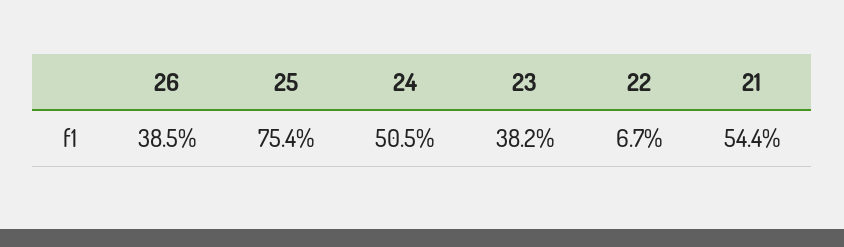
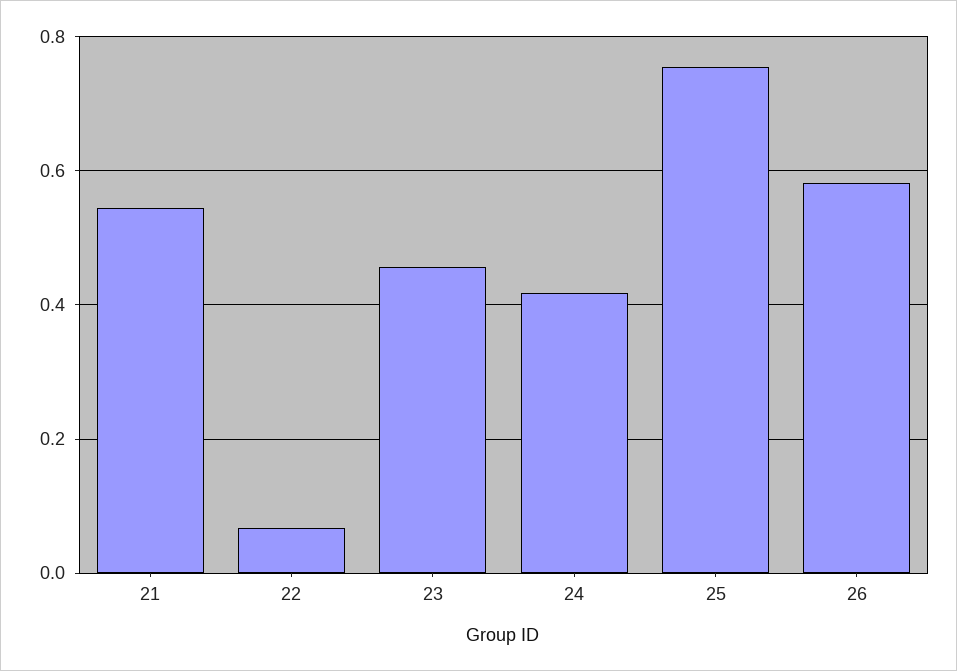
  {
-   "26": 0.385,
+   "26": 0.58,
    "25": 0.754,
-   "24": 0.505,
+   "24": 0.42,
-   "23": 0.382,
+   "23": 0.46,
    "22": 0.067,
    "21": 0.544
  }

